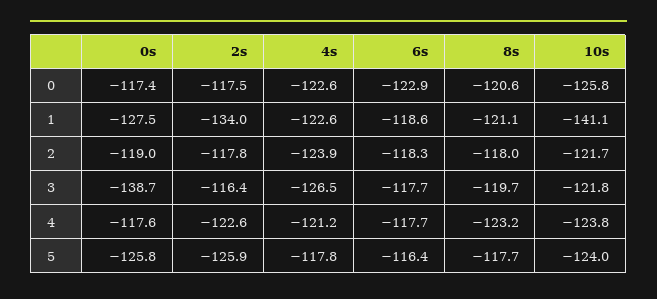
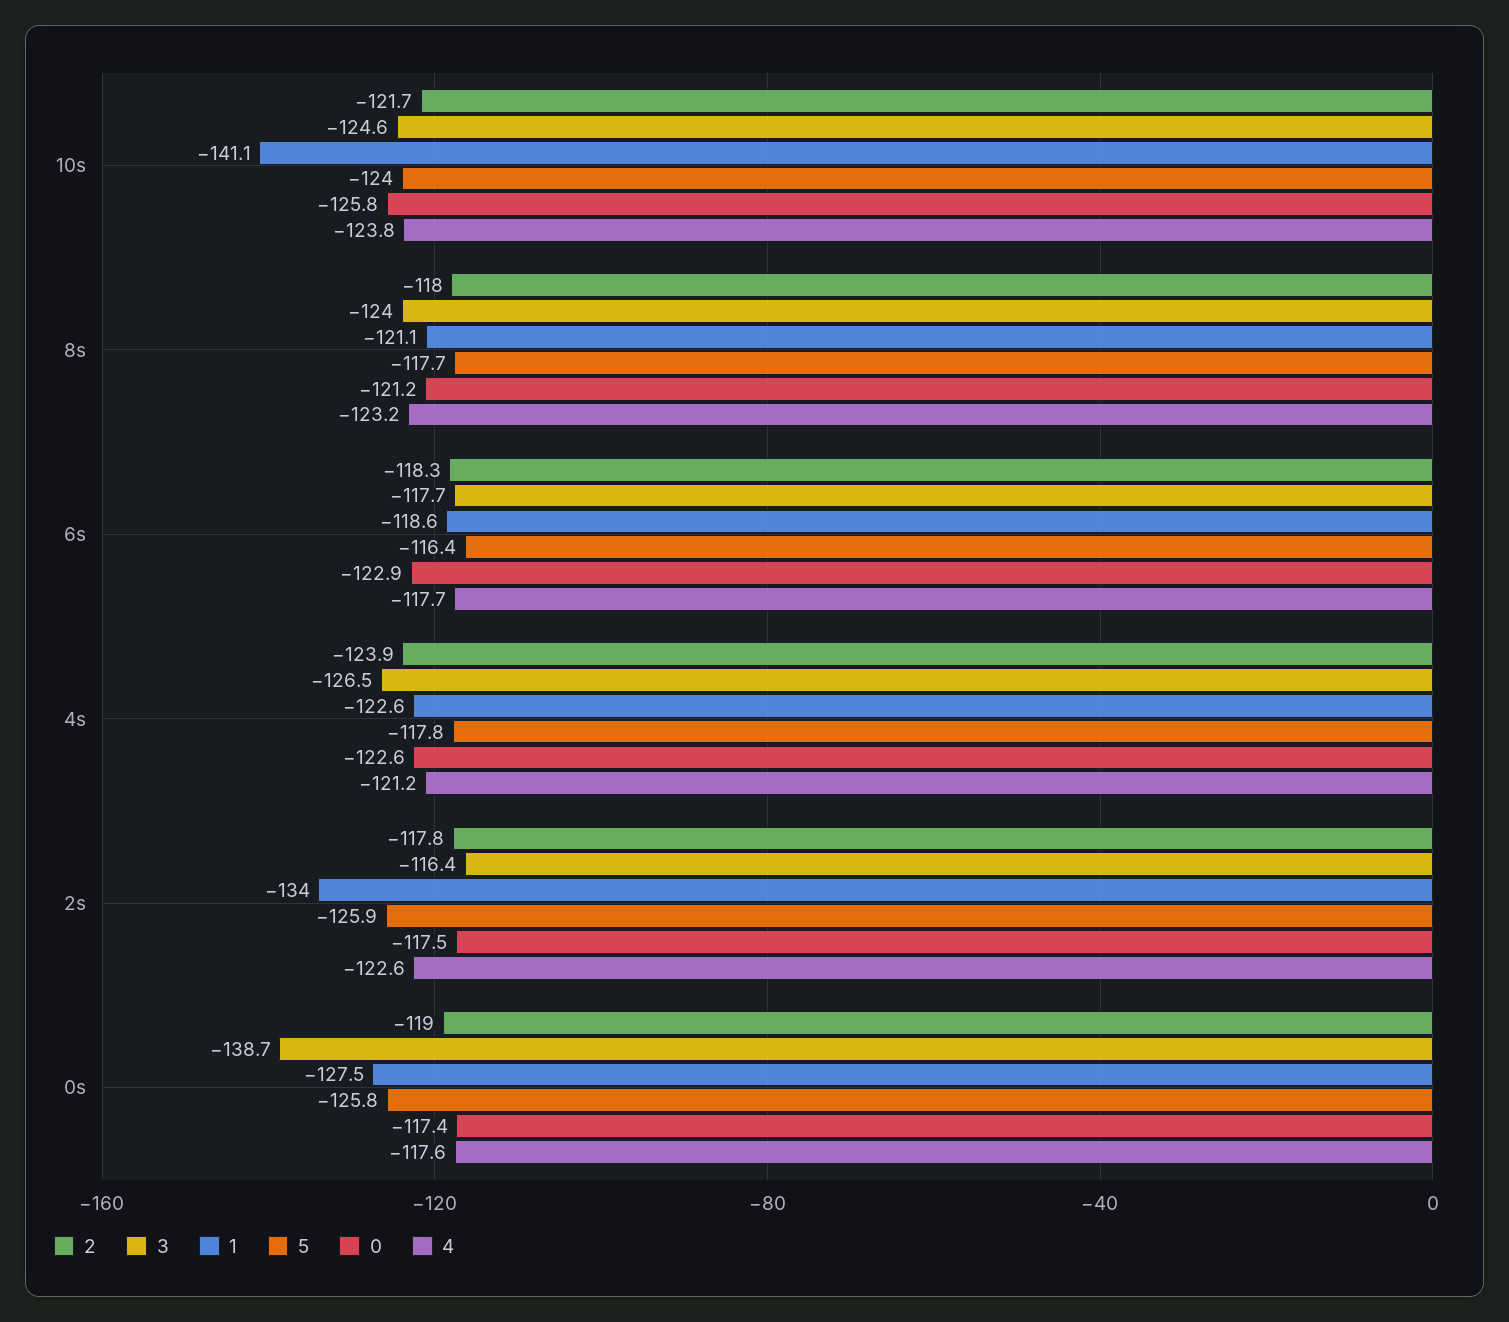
  {
    "0": {
      "0s": -117.4,
      "2s": -117.5,
      "4s": -122.6,
      "6s": -122.9,
-     "8s": -120.6,
+     "8s": -121.2,
      "10s": -125.8
    },
    "1": {
      "0s": -127.5,
      "2s": -134,
      "4s": -122.6,
      "6s": -118.6,
      "8s": -121.1,
      "10s": -141.1
    },
    "2": {
      "0s": -119,
      "2s": -117.8,
      "4s": -123.9,
      "6s": -118.3,
      "8s": -118,
      "10s": -121.7
    },
    "3": {
      "0s": -138.7,
      "2s": -116.4,
      "4s": -126.5,
      "6s": -117.7,
-     "8s": -119.7,
+     "8s": -124,
-     "10s": -121.8
+     "10s": -124.6
    },
    "4": {
      "0s": -117.6,
      "2s": -122.6,
      "4s": -121.2,
      "6s": -117.7,
      "8s": -123.2,
      "10s": -123.8
    },
    "5": {
      "0s": -125.8,
      "2s": -125.9,
      "4s": -117.8,
      "6s": -116.4,
      "8s": -117.7,
      "10s": -124
    }
  }

